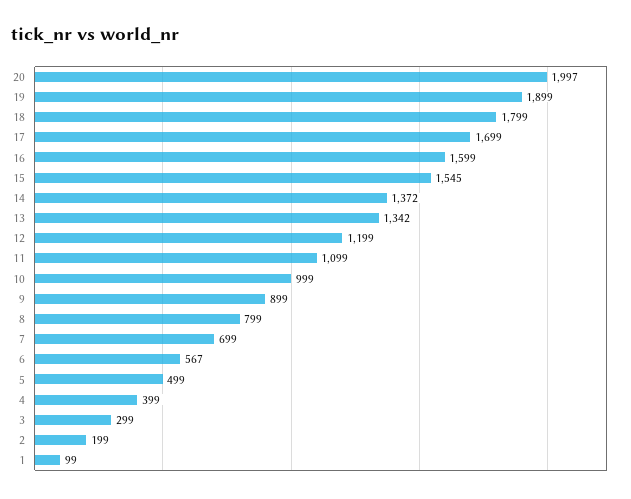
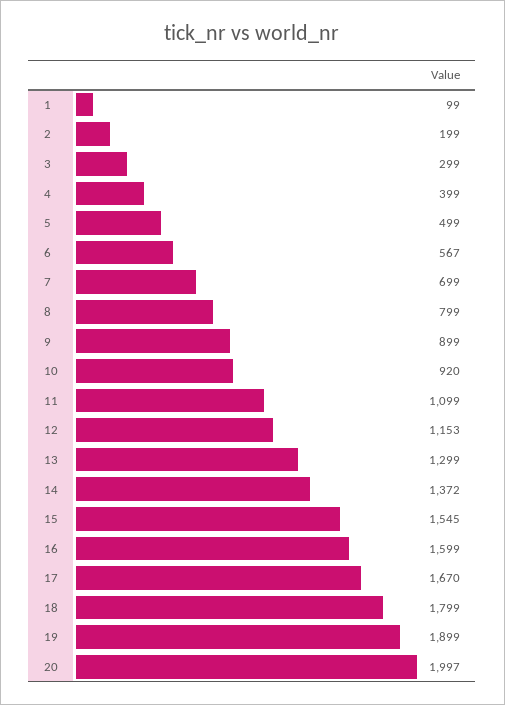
  {
    "20": 1997,
    "19": 1899,
    "18": 1799,
-   "17": 1699,
+   "17": 1670,
    "16": 1599,
    "15": 1545,
    "14": 1372,
-   "13": 1342,
+   "13": 1299,
-   "12": 1199,
+   "12": 1153,
    "11": 1099,
-   "10": 999,
+   "10": 920,
    "9": 899,
    "8": 799,
    "7": 699,
    "6": 567,
    "5": 499,
    "4": 399,
    "3": 299,
    "2": 199,
    "1": 99
  }

